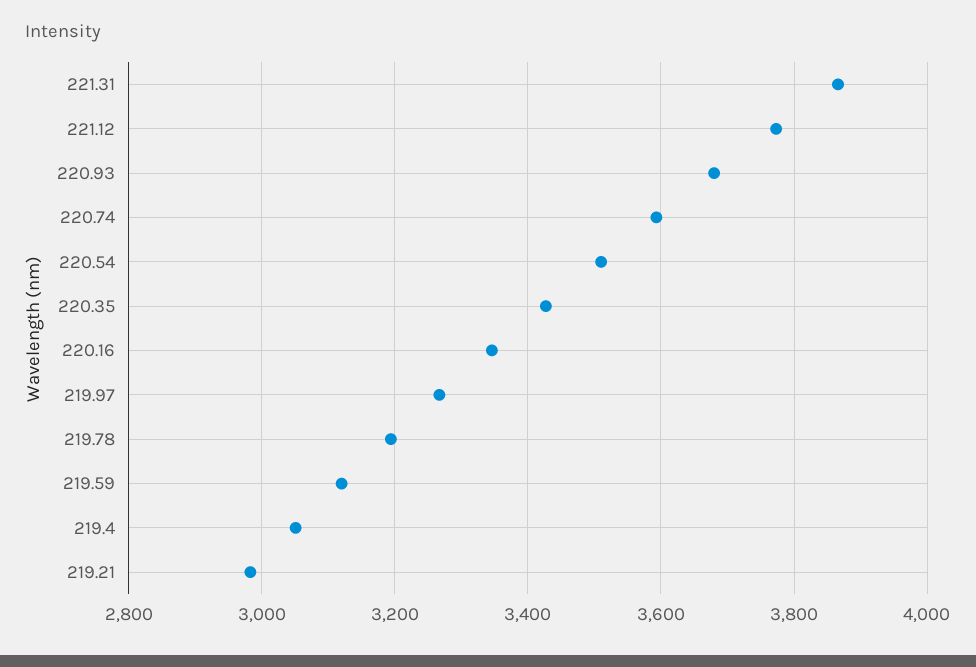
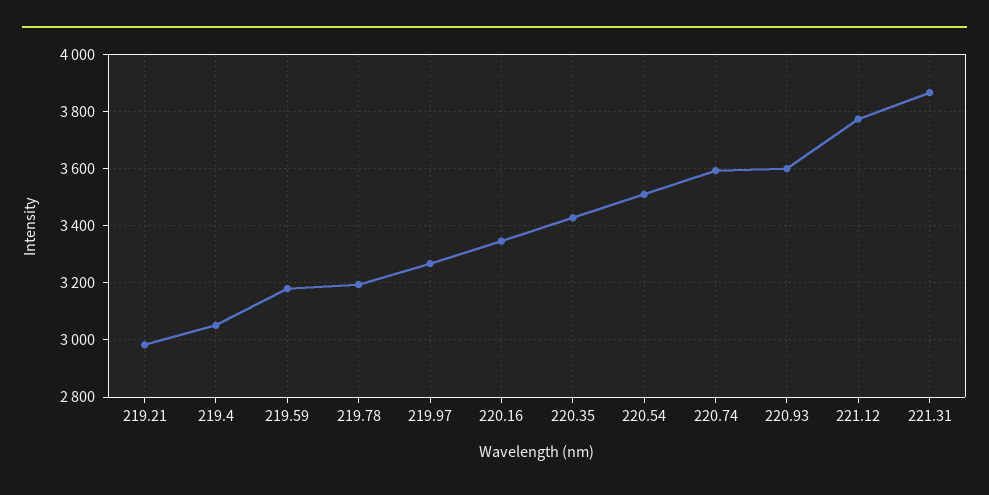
  {
    "221.31": 3860,
    "221.12": 3780,
-   "220.93": 3680,
+   "220.93": 3600,
    "220.74": 3600,
    "220.54": 3520,
    "220.35": 3420,
    "220.16": 3340,
    "219.97": 3260,
    "219.78": 3200,
-   "219.59": 3120,
+   "219.59": 3175,
    "219.4": 3060,
    "219.21": 2980
  }

